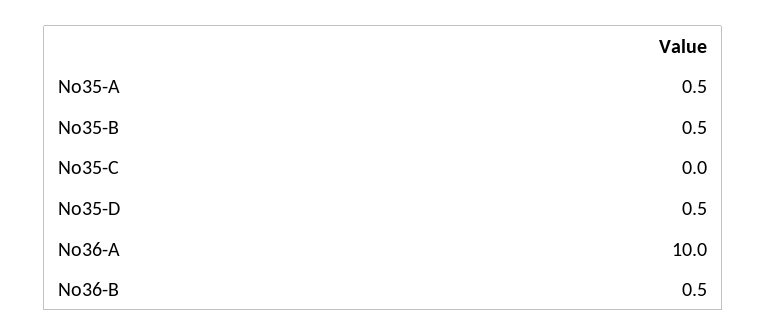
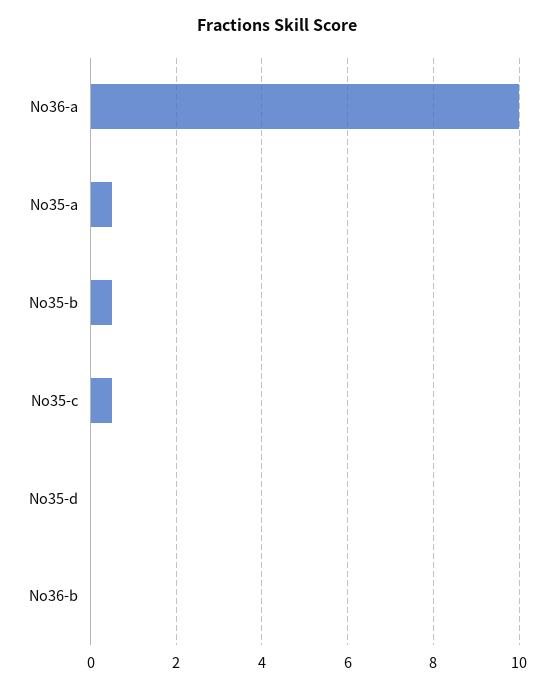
  {
    "No35-A": 0.5,
    "No35-B": 0.5,
-   "No35-C": 0,
+   "No35-C": 0.5,
-   "No35-D": 0.5,
+   "No35-D": 0,
    "No36-A": 10,
-   "No36-B": 0.5
+   "No36-B": 0
  }

